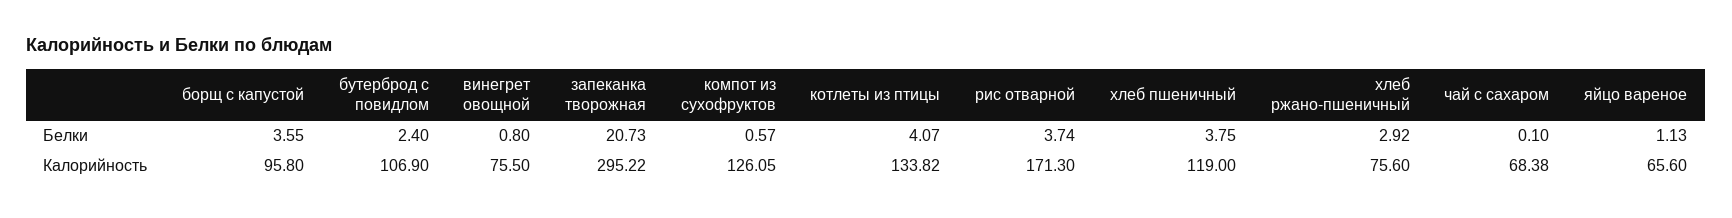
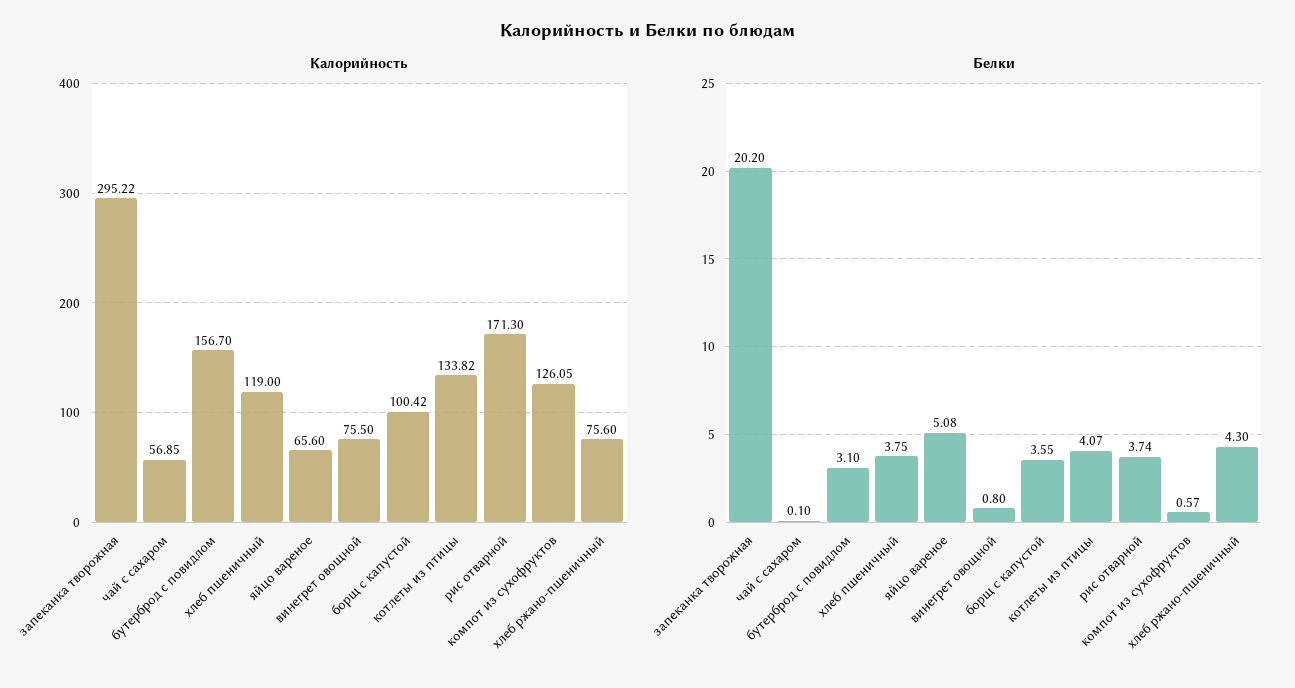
  {
    "Белки": {
      "борщ с капустой": 3.55,
-     "бутерброд с повидлом": 2.4,
+     "бутерброд с повидлом": 3.1,
      "винегрет овощной": 0.8,
-     "запеканка творожная": 20.73,
+     "запеканка творожная": 20.2,
      "компот из сухофруктов": 0.57,
      "котлеты из птицы": 4.07,
      "рис отварной": 3.74,
      "хлеб пшеничный": 3.75,
-     "хлеб ржано-пшеничный": 2.92,
+     "хлеб ржано-пшеничный": 4.3,
      "чай с сахаром": 0.1,
-     "яйцо вареное": 1.13
+     "яйцо вареное": 5.08
    },
    "Калорийность": {
-     "борщ с капустой": 95.8,
+     "борщ с капустой": 100.42,
-     "бутерброд с повидлом": 106.9,
+     "бутерброд с повидлом": 156.7,
      "винегрет овощной": 75.5,
      "запеканка творожная": 295.22,
      "компот из сухофруктов": 126.05,
      "котлеты из птицы": 133.82,
      "рис отварной": 171.3,
      "хлеб пшеничный": 119,
      "хлеб ржано-пшеничный": 75.6,
-     "чай с сахаром": 68.38,
+     "чай с сахаром": 56.85,
      "яйцо вареное": 65.6
    }
  }

